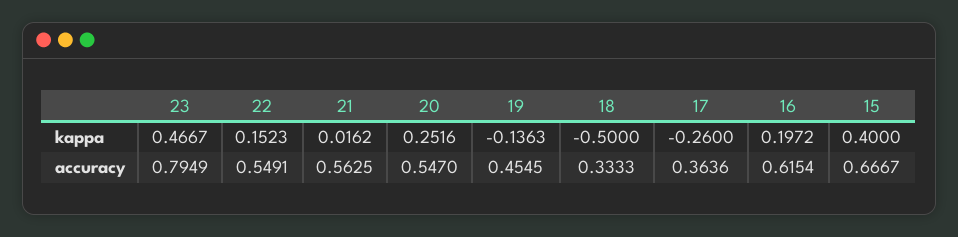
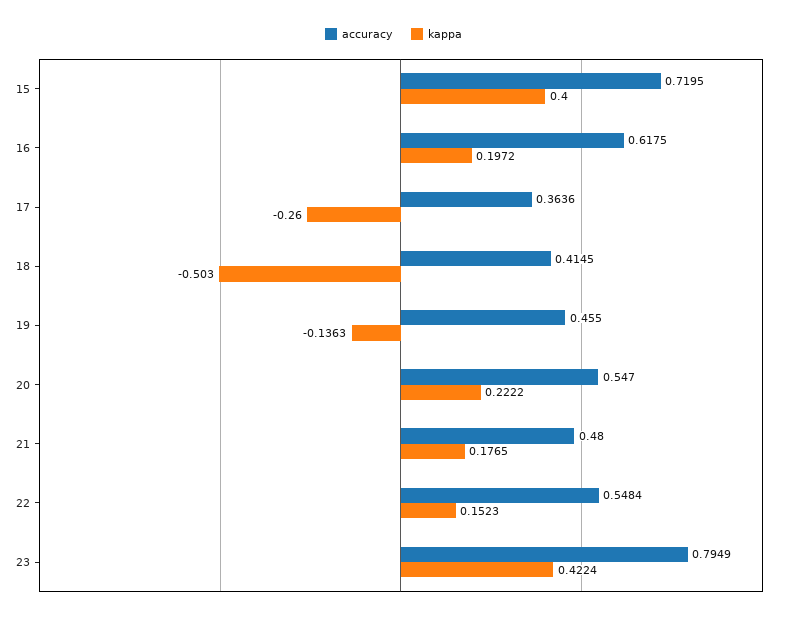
  {
    "kappa": {
-     "23": 0.4667,
+     "23": 0.4224,
      "22": 0.1523,
-     "21": 0.0162,
+     "21": 0.1765,
-     "20": 0.2516,
+     "20": 0.2222,
      "19": -0.1363,
-     "18": -0.5,
+     "18": -0.503,
      "17": -0.26,
      "16": 0.1972,
      "15": 0.4
    },
    "accuracy": {
      "23": 0.7949,
-     "22": 0.5491,
+     "22": 0.5484,
-     "21": 0.5625,
+     "21": 0.48,
      "20": 0.547,
-     "19": 0.4545,
+     "19": 0.455,
-     "18": 0.3333,
+     "18": 0.4145,
      "17": 0.3636,
-     "16": 0.6154,
+     "16": 0.6175,
-     "15": 0.6667
+     "15": 0.7195
    }
  }

